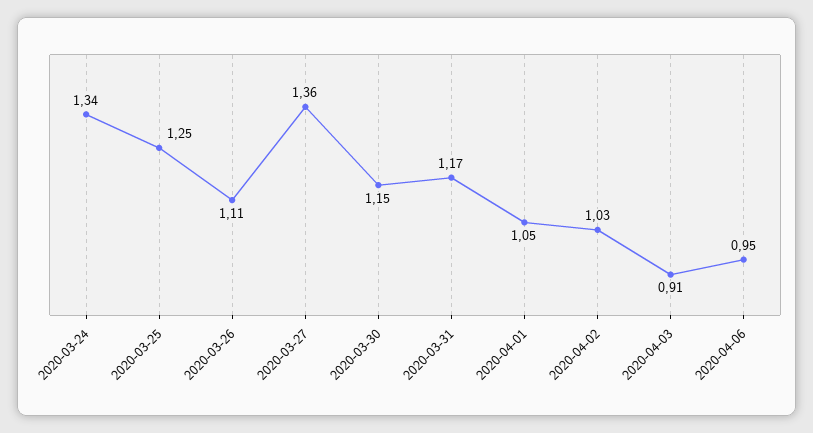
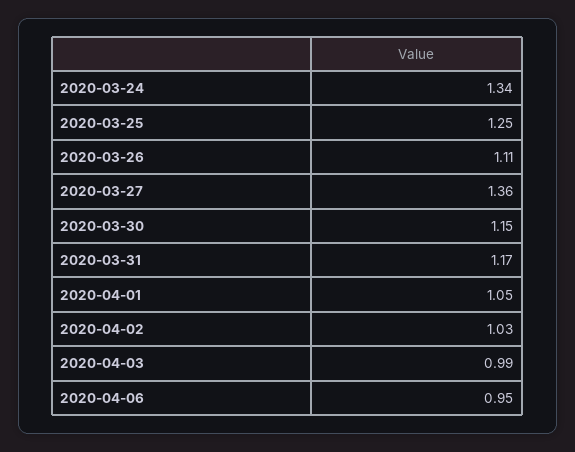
  {
    "2020-03-24": 1.34,
    "2020-03-25": 1.25,
    "2020-03-26": 1.11,
    "2020-03-27": 1.36,
    "2020-03-30": 1.15,
    "2020-03-31": 1.17,
    "2020-04-01": 1.05,
    "2020-04-02": 1.03,
-   "2020-04-03": 0.91,
+   "2020-04-03": 0.99,
    "2020-04-06": 0.95
  }

